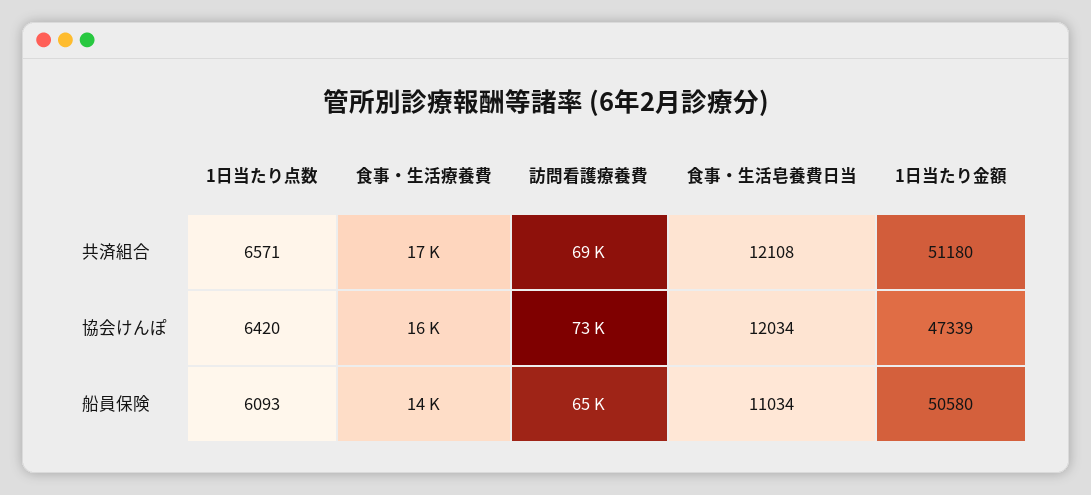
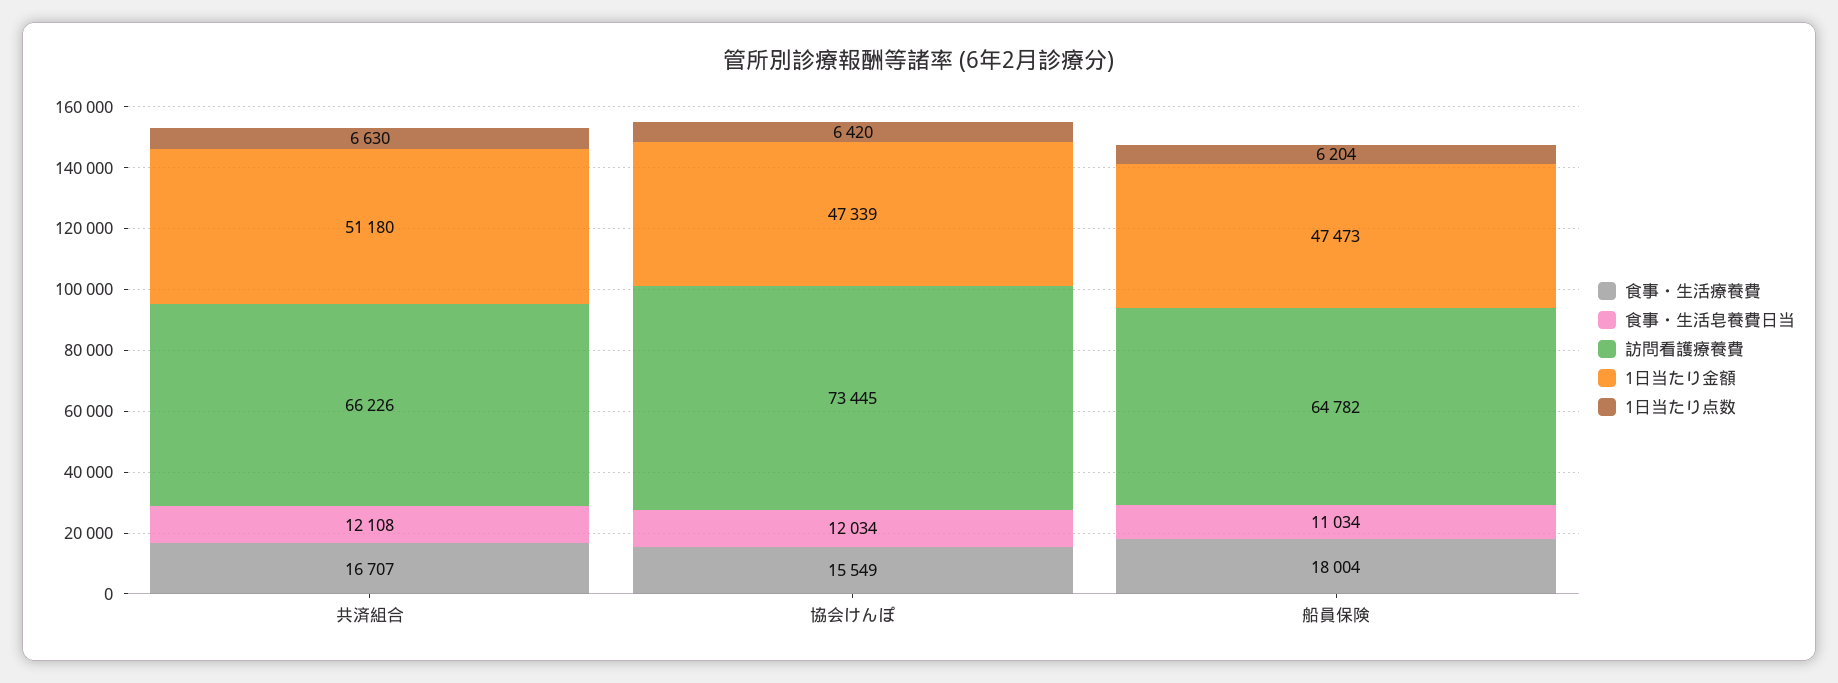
  {
    "1日当たり点数": {
-     "共済組合": 6571,
+     "共済組合": 6630,
      "協会けんぽ": 6420,
-     "船員保険": 6093
+     "船員保険": 6204
    },
    "食事・生活療養費": {
      "共済組合": 16707,
      "協会けんぽ": 15549,
-     "船員保険": 14000
+     "船員保険": 18004
    },
    "訪問看護療養費": {
-     "共済組合": 69000,
+     "共済組合": 66226,
      "協会けんぽ": 73445,
      "船員保険": 64782
    },
    "食事・生活皂養費日当": {
      "共済組合": 12108,
      "協会けんぽ": 12034,
      "船員保険": 11034
    },
    "1日当たり金額": {
      "共済組合": 51180,
      "協会けんぽ": 47339,
-     "船員保険": 50580
+     "船員保険": 47473
    }
  }

